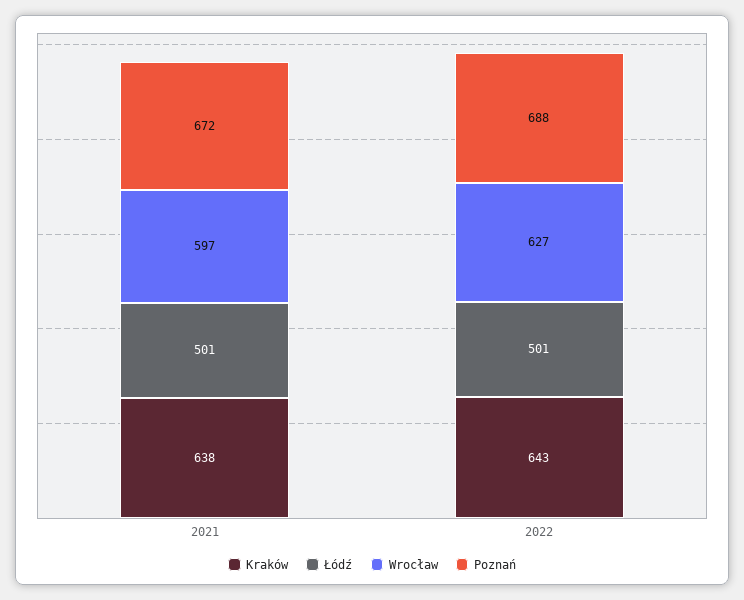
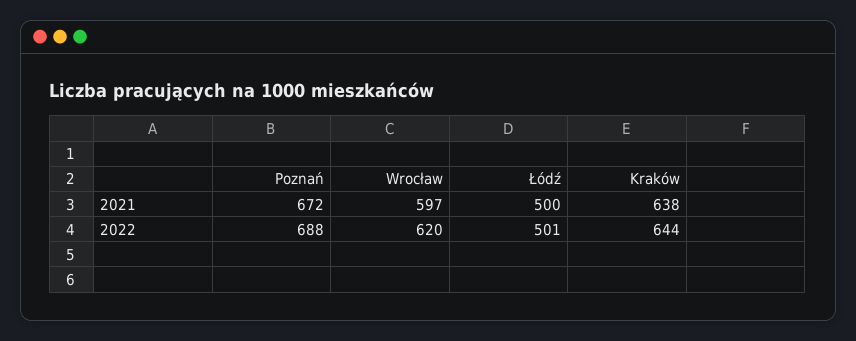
  {
    "Kraków": {
      "2021": 638,
-     "2022": 643
+     "2022": 644
    },
    "Łódź": {
-     "2021": 501,
+     "2021": 500,
      "2022": 501
    },
    "Wrocław": {
      "2021": 597,
-     "2022": 627
+     "2022": 620
    },
    "Poznań": {
      "2021": 672,
      "2022": 688
    }
  }

